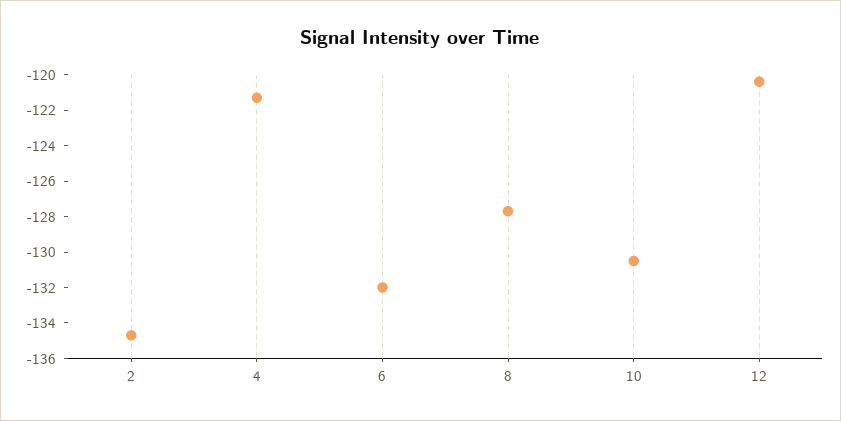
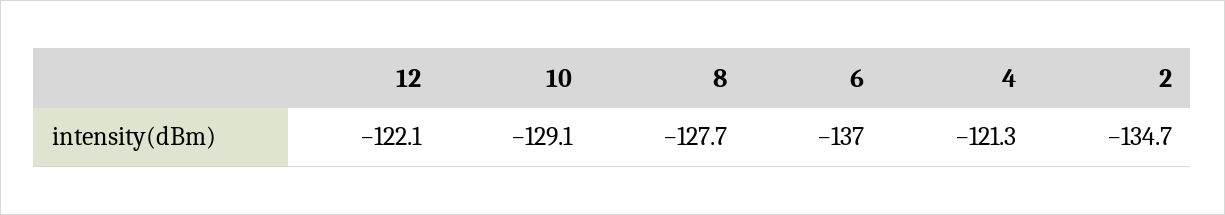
  {
    "2": -134.7,
    "4": -121.3,
-   "6": -132,
+   "6": -137,
    "8": -127.7,
-   "10": -130.5,
+   "10": -129.1,
-   "12": -120.5
+   "12": -122.1
  }

